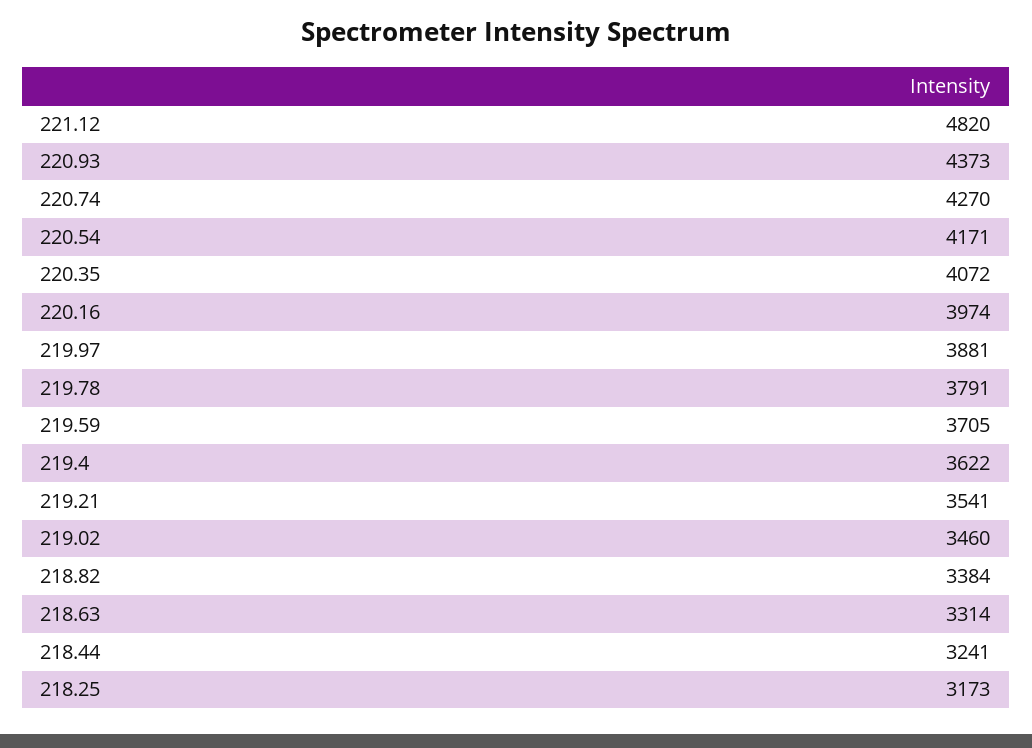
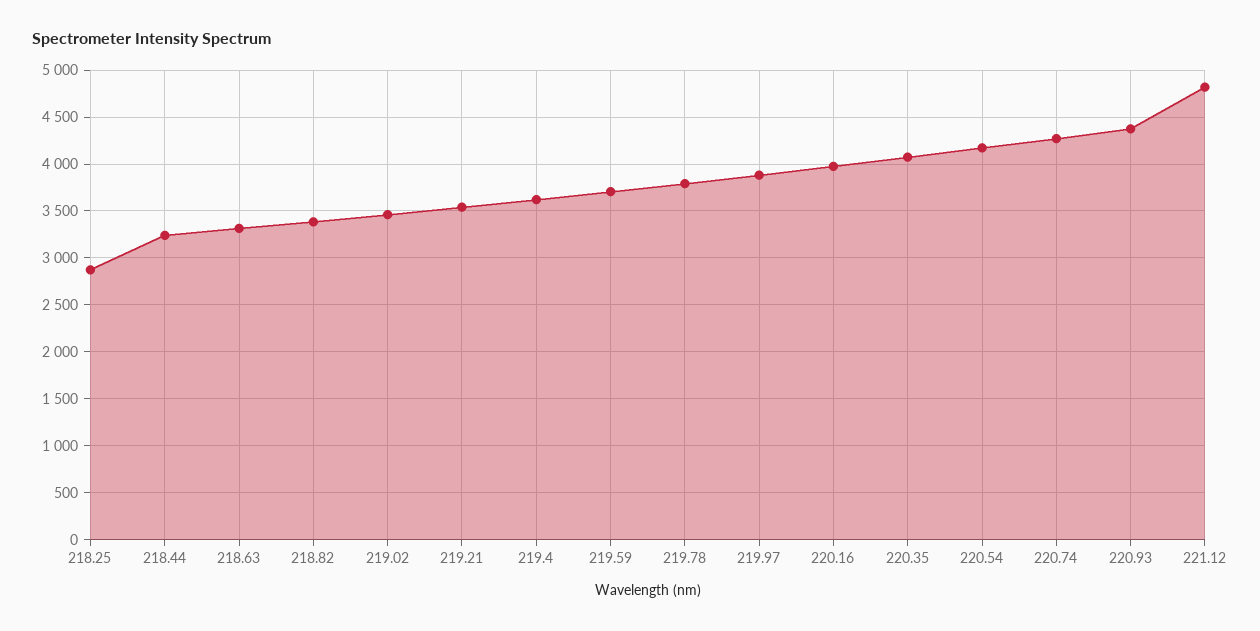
  {
    "221.12": 4820,
    "220.93": 4373,
    "220.74": 4270,
    "220.54": 4171,
    "220.35": 4072,
    "220.16": 3974,
    "219.97": 3881,
    "219.78": 3791,
    "219.59": 3705,
    "219.4": 3622,
    "219.21": 3541,
    "219.02": 3460,
    "218.82": 3384,
    "218.63": 3314,
    "218.44": 3241,
-   "218.25": 3173
+   "218.25": 2900
  }

